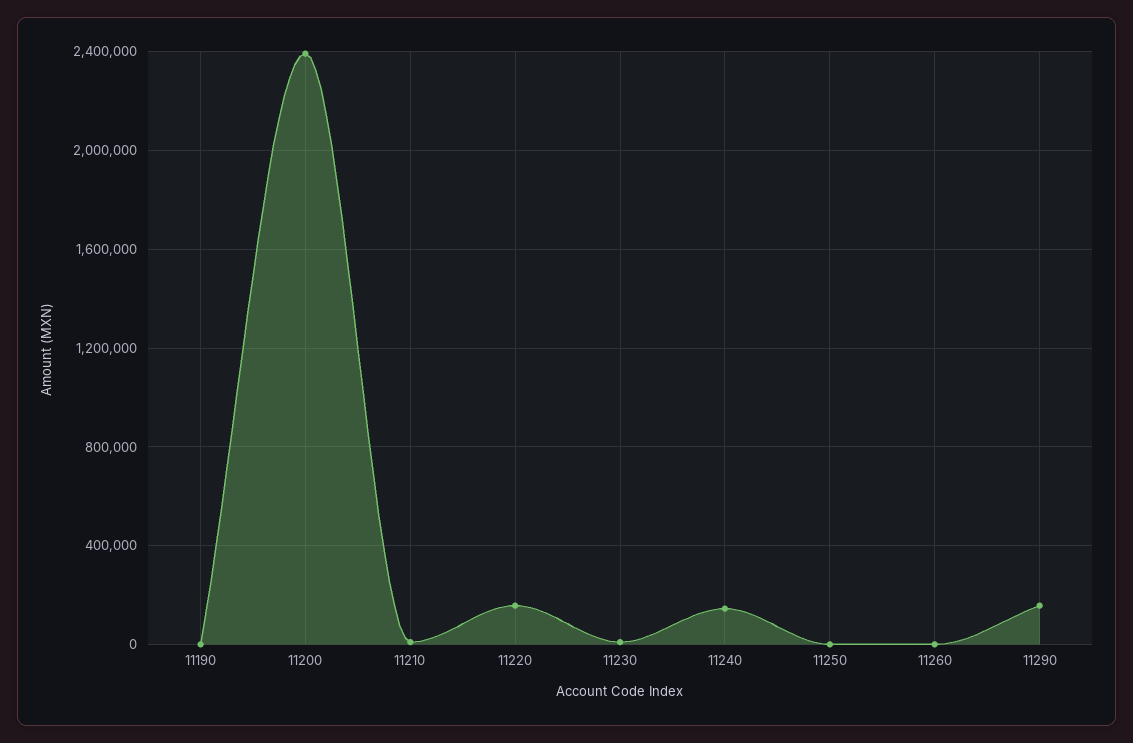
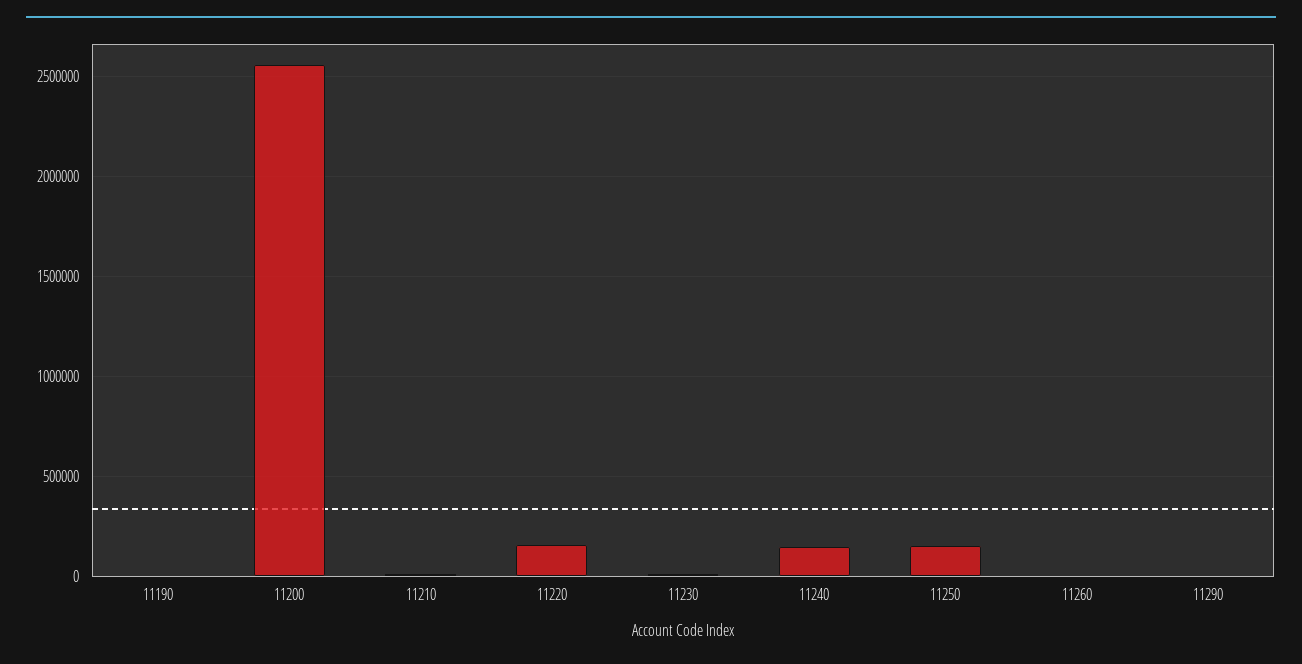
  {
    "11190": 0,
-   "11200": 2400000,
+   "11200": 2550000,
    "11210": 0,
    "11220": 150000,
    "11230": 0,
    "11240": 150000,
-   "11250": 0,
+   "11250": 150000,
    "11260": 0,
-   "11290": 150000
+   "11290": 0
  }

